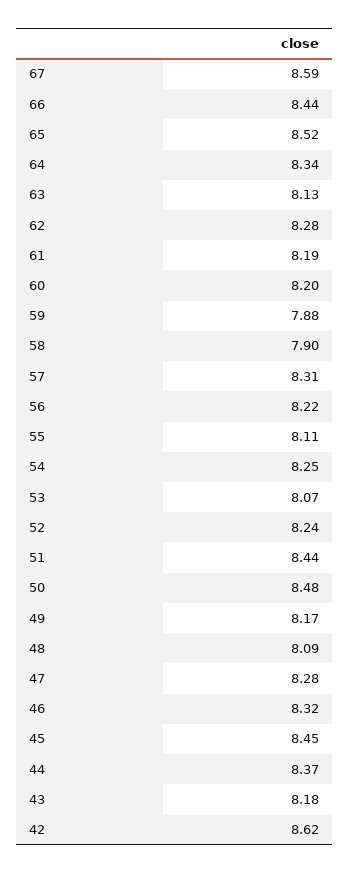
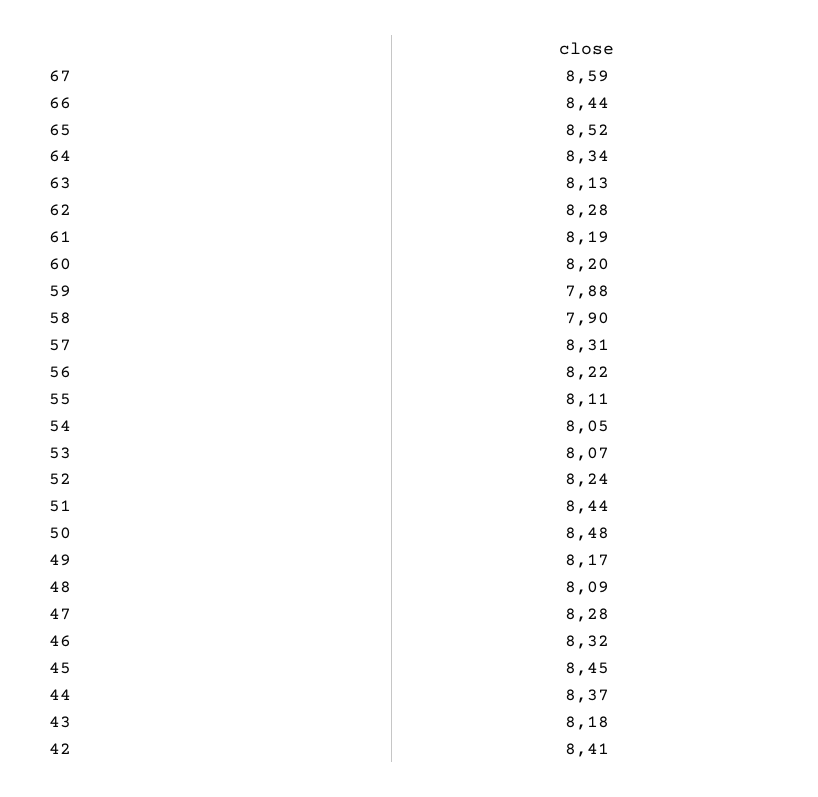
  {
    "67": 8.59,
    "66": 8.44,
    "65": 8.52,
    "64": 8.34,
    "63": 8.13,
    "62": 8.28,
    "61": 8.19,
    "60": 8.2,
    "59": 7.88,
    "58": 7.9,
    "57": 8.31,
    "56": 8.22,
    "55": 8.11,
-   "54": 8.25,
+   "54": 8.05,
    "53": 8.07,
    "52": 8.24,
    "51": 8.44,
    "50": 8.48,
    "49": 8.17,
    "48": 8.09,
    "47": 8.28,
    "46": 8.32,
    "45": 8.45,
    "44": 8.37,
    "43": 8.18,
-   "42": 8.62
+   "42": 8.41
  }

